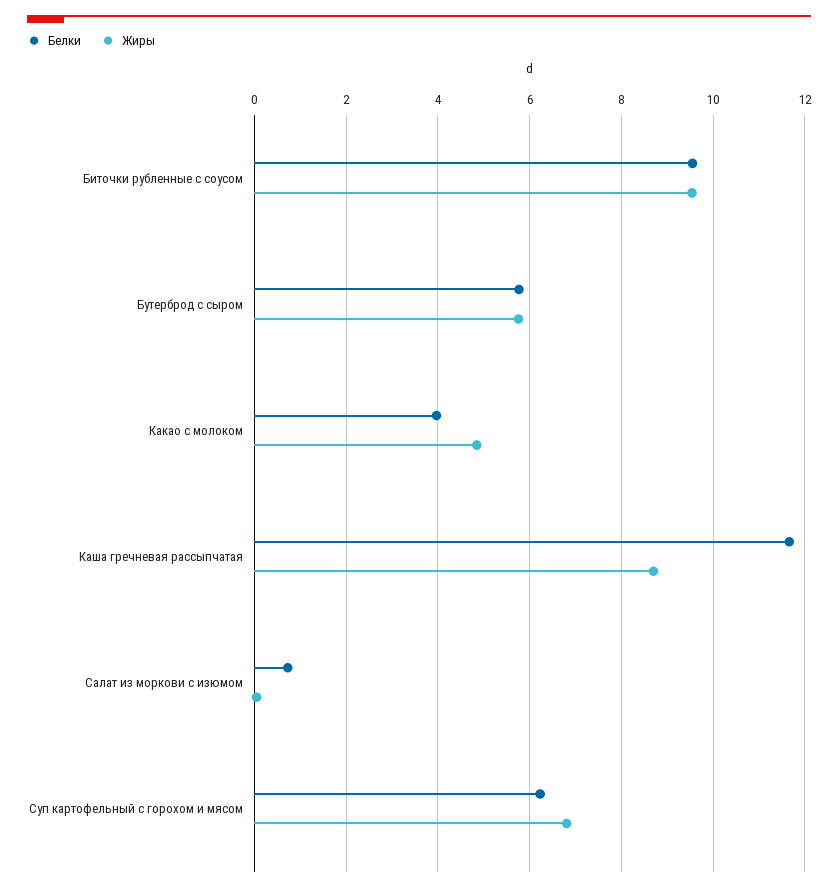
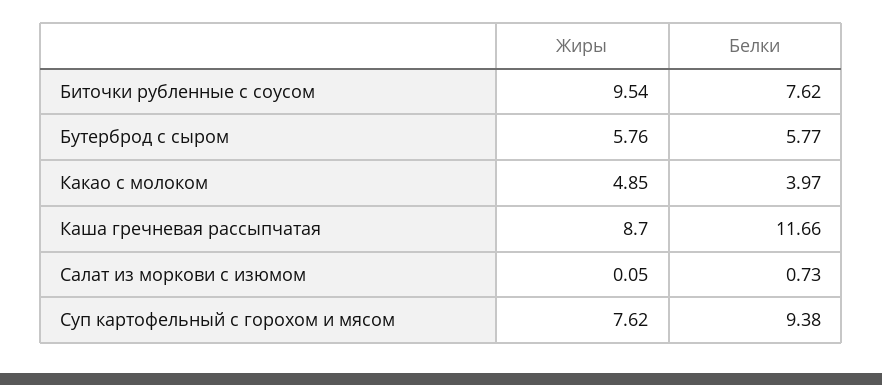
  {
    "Белки": {
-     "Биточки рубленные с соусом": 9.6,
+     "Биточки рубленные с соусом": 7.62,
      "Бутерброд с сыром": 5.77,
      "Какао с молоком": 3.97,
      "Каша гречневая рассыпчатая": 11.66,
      "Салат из моркови с изюмом": 0.73,
-     "Суп картофельный с горохом и мясом": 6.2
+     "Суп картофельный с горохом и мясом": 9.38
    },
    "Жиры": {
      "Биточки рубленные с соусом": 9.54,
      "Бутерброд с сыром": 5.76,
      "Какао с молоком": 4.85,
      "Каша гречневая рассыпчатая": 8.7,
      "Салат из моркови с изюмом": 0.05,
-     "Суп картофельный с горохом и мясом": 6.8
+     "Суп картофельный с горохом и мясом": 7.62
    }
  }

